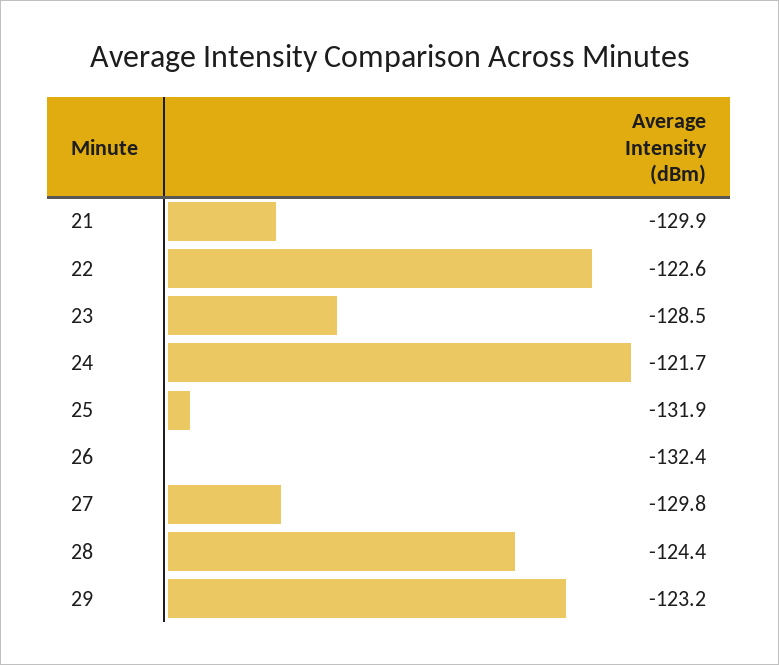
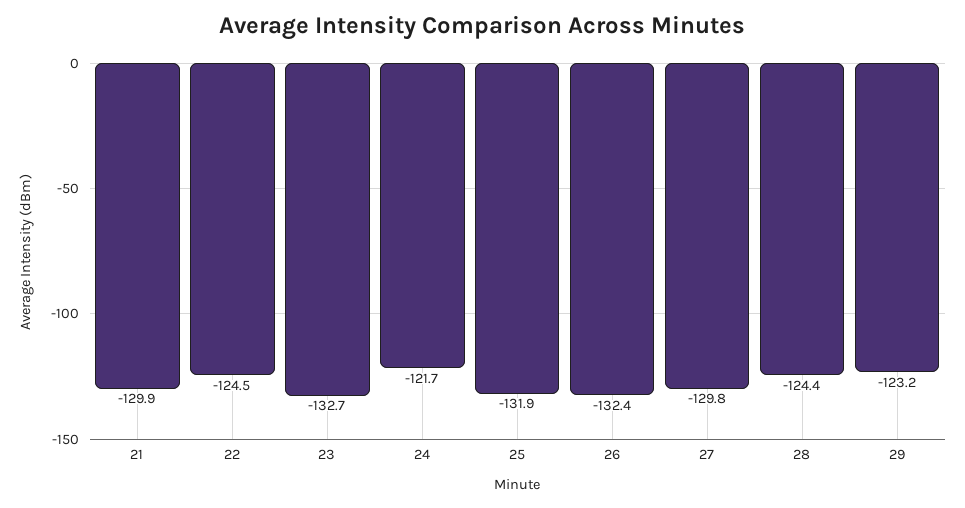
  {
    "21": -129.9,
-   "22": -122.6,
+   "22": -124.5,
-   "23": -128.5,
+   "23": -132.7,
    "24": -121.7,
    "25": -131.9,
    "26": -132.4,
    "27": -129.8,
    "28": -124.4,
    "29": -123.2
  }

